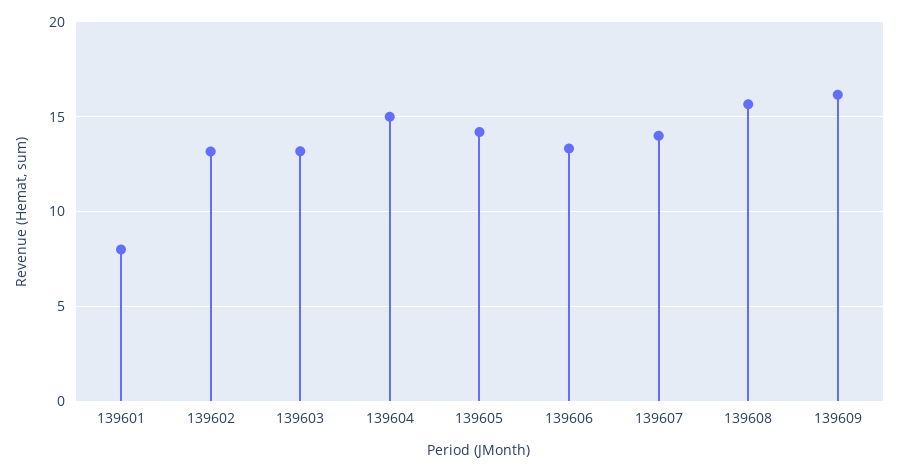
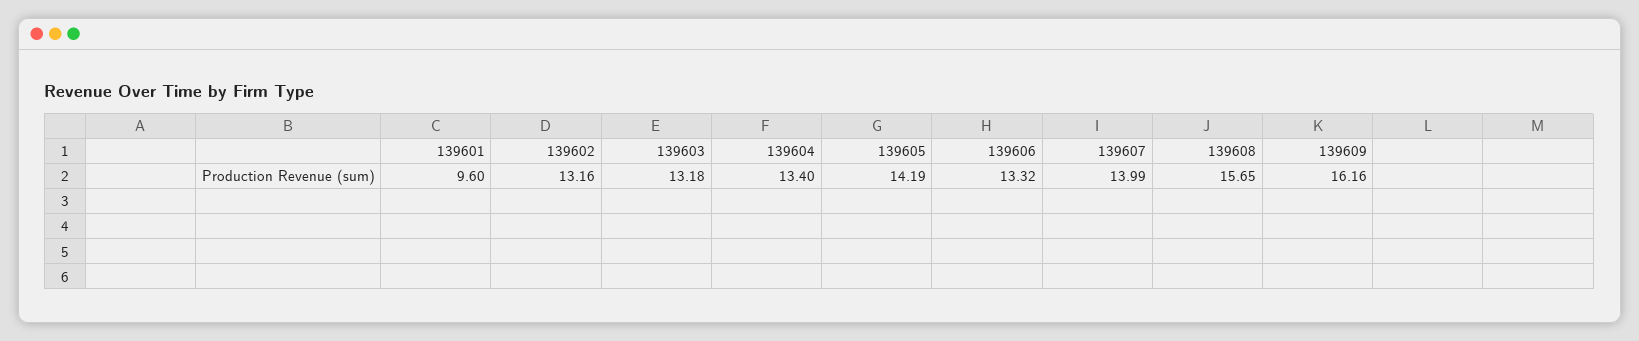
  {
-   "139601": 8,
+   "139601": 9.6,
    "139602": 13.16,
    "139603": 13.18,
-   "139604": 15,
+   "139604": 13.4,
    "139605": 14.19,
    "139606": 13.32,
    "139607": 13.99,
    "139608": 15.65,
    "139609": 16.16
  }

